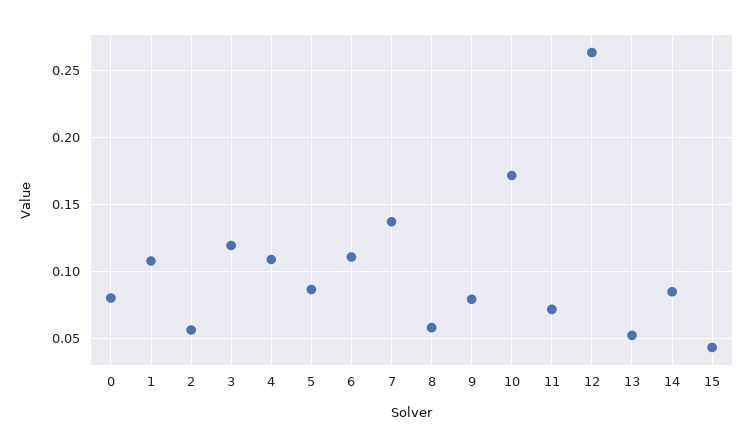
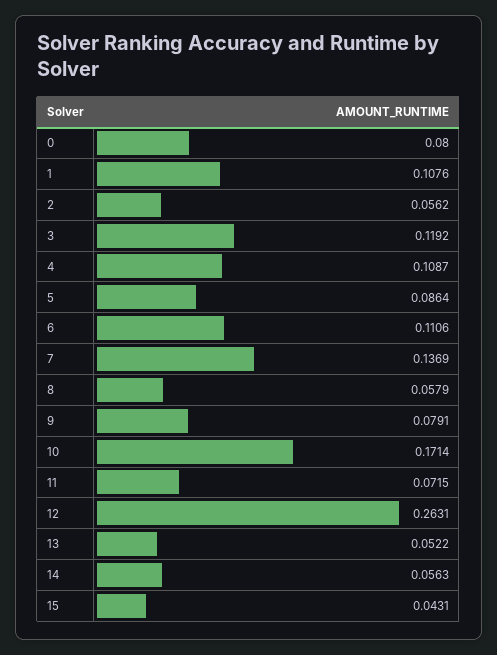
  {
    "0": 0.08,
    "1": 0.1076,
    "2": 0.0562,
    "3": 0.1192,
    "4": 0.1087,
    "5": 0.0864,
    "6": 0.1106,
    "7": 0.1369,
    "8": 0.0579,
    "9": 0.0791,
    "10": 0.1714,
    "11": 0.0715,
    "12": 0.2631,
    "13": 0.0522,
-   "14": 0.085,
+   "14": 0.0563,
    "15": 0.0431
  }

